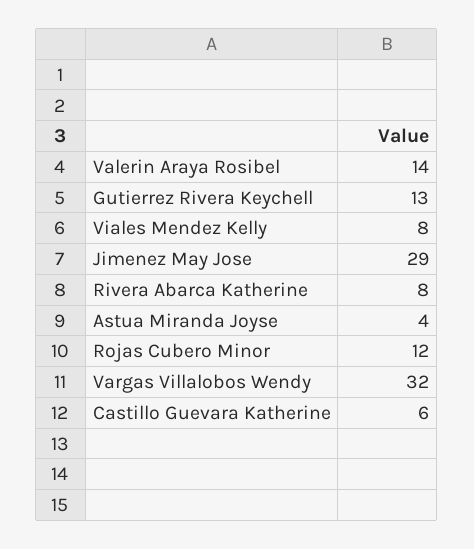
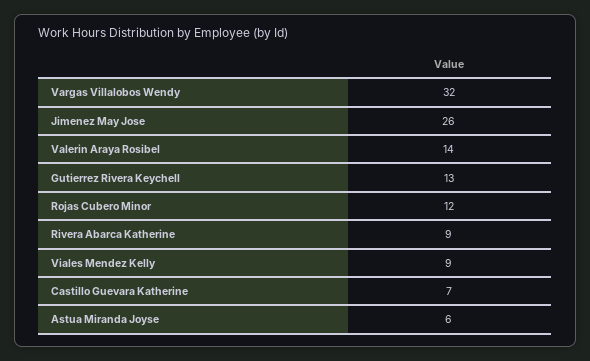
  {
    "Valerin Araya Rosibel": 14,
    "Gutierrez Rivera Keychell": 13,
-   "Viales Mendez Kelly": 8,
+   "Viales Mendez Kelly": 9,
-   "Jimenez May Jose": 29,
+   "Jimenez May Jose": 26,
-   "Rivera Abarca Katherine": 8,
+   "Rivera Abarca Katherine": 9,
-   "Astua Miranda Joyse": 4,
+   "Astua Miranda Joyse": 6,
    "Rojas Cubero Minor": 12,
    "Vargas Villalobos Wendy": 32,
-   "Castillo Guevara Katherine": 6
+   "Castillo Guevara Katherine": 7
  }

